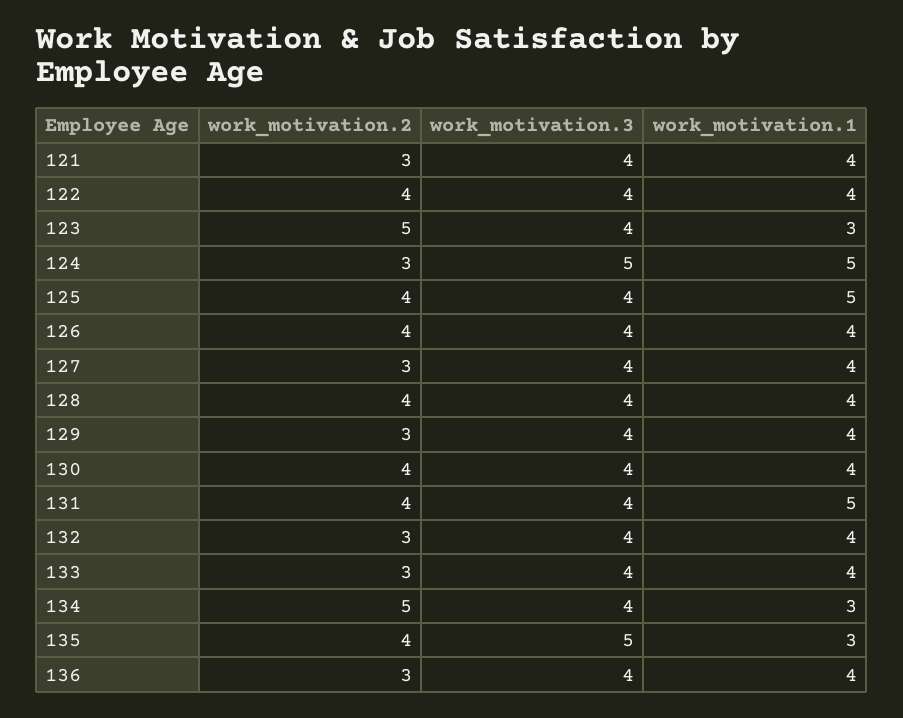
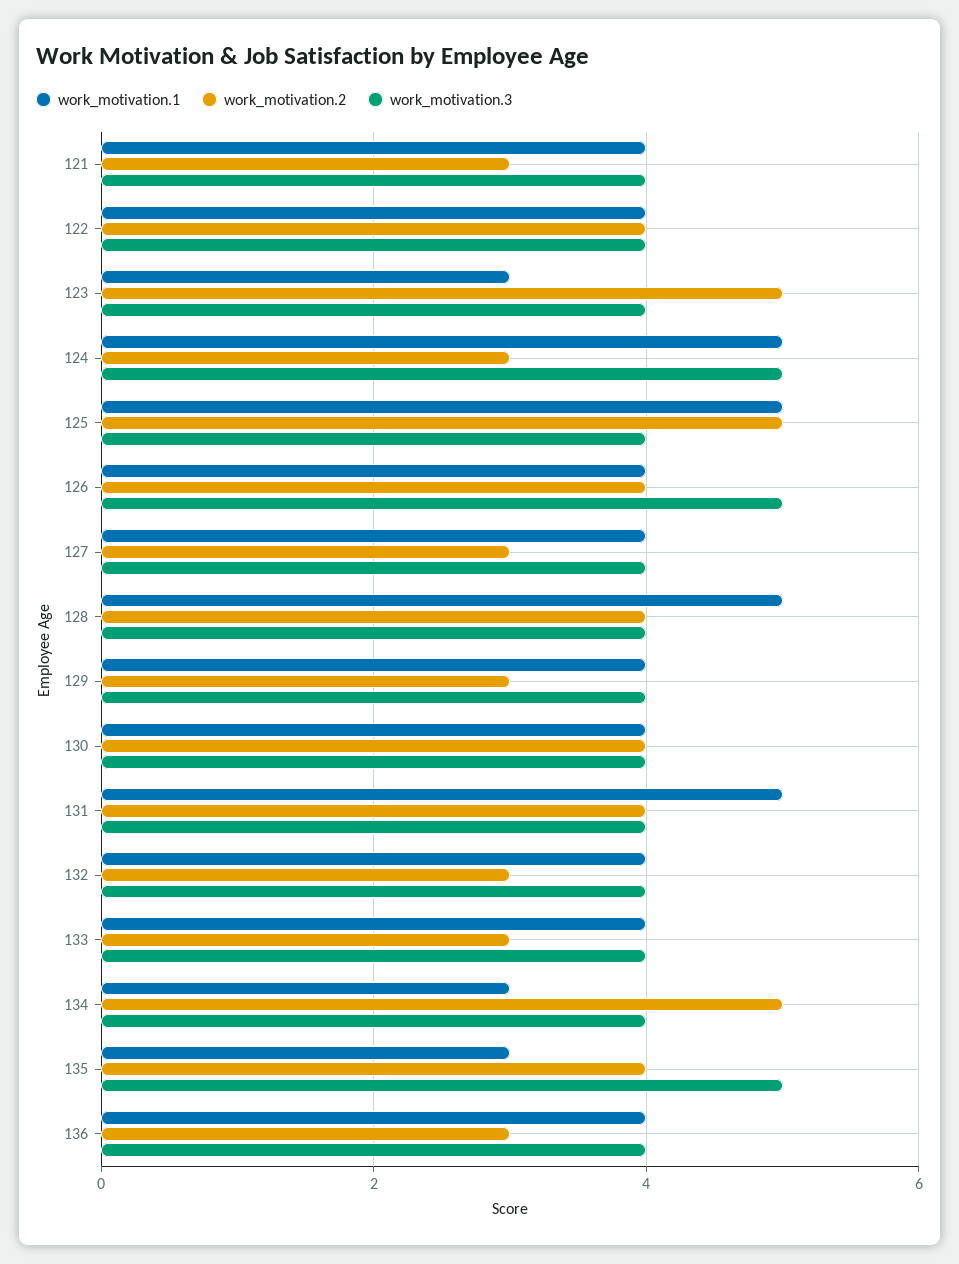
  {
    "work_motivation.2": {
      "121": 3,
      "122": 4,
      "123": 5,
      "124": 3,
-     "125": 4,
+     "125": 5,
      "126": 4,
      "127": 3,
      "128": 4,
      "129": 3,
      "130": 4,
      "131": 4,
      "132": 3,
      "133": 3,
      "134": 5,
      "135": 4,
      "136": 3
    },
    "work_motivation.3": {
      "121": 4,
      "122": 4,
      "123": 4,
      "124": 5,
      "125": 4,
-     "126": 4,
+     "126": 5,
      "127": 4,
      "128": 4,
      "129": 4,
      "130": 4,
      "131": 4,
      "132": 4,
      "133": 4,
      "134": 4,
      "135": 5,
      "136": 4
    },
    "work_motivation.1": {
      "121": 4,
      "122": 4,
      "123": 3,
      "124": 5,
      "125": 5,
      "126": 4,
      "127": 4,
-     "128": 4,
+     "128": 5,
      "129": 4,
      "130": 4,
      "131": 5,
      "132": 4,
      "133": 4,
      "134": 3,
      "135": 3,
      "136": 4
    }
  }

